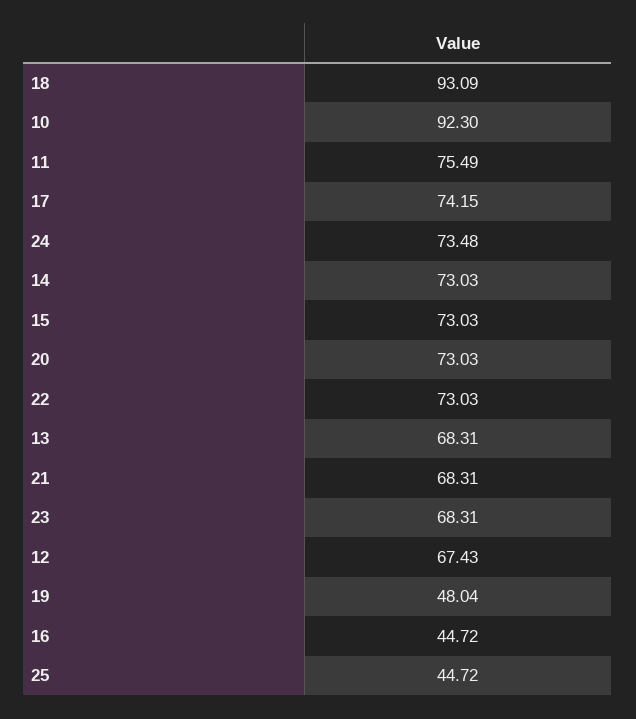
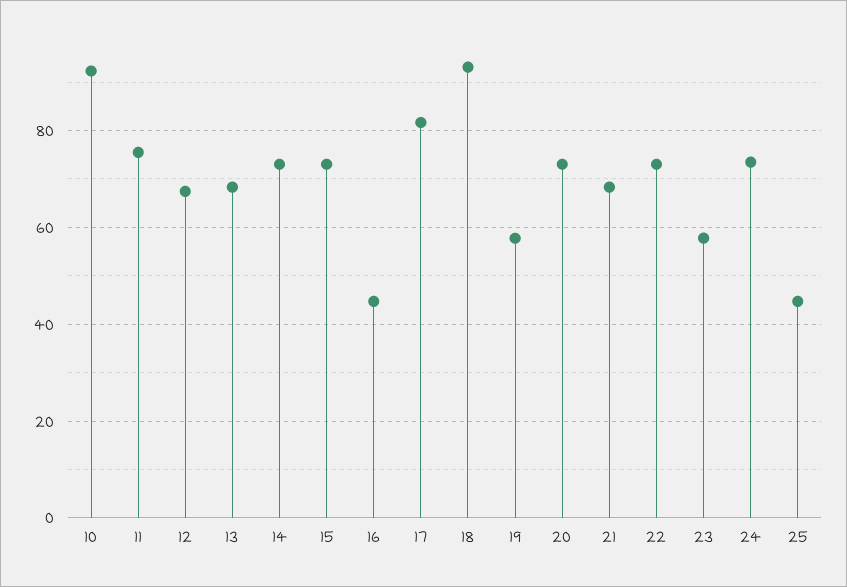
  {
    "18": 93.09,
    "10": 92.3,
    "11": 75.49,
-   "17": 74.15,
+   "17": 82,
    "24": 73.48,
    "14": 73.03,
    "15": 73.03,
    "20": 73.03,
    "22": 73.03,
    "13": 68.31,
    "21": 68.31,
-   "23": 68.31,
+   "23": 58,
    "12": 67.43,
-   "19": 48.04,
+   "19": 58,
    "16": 44.72,
    "25": 44.72
  }

